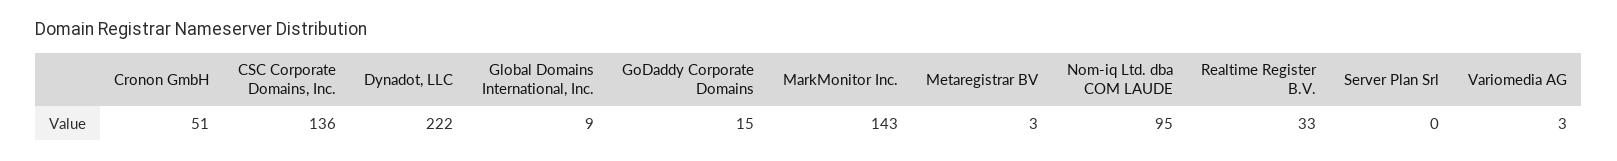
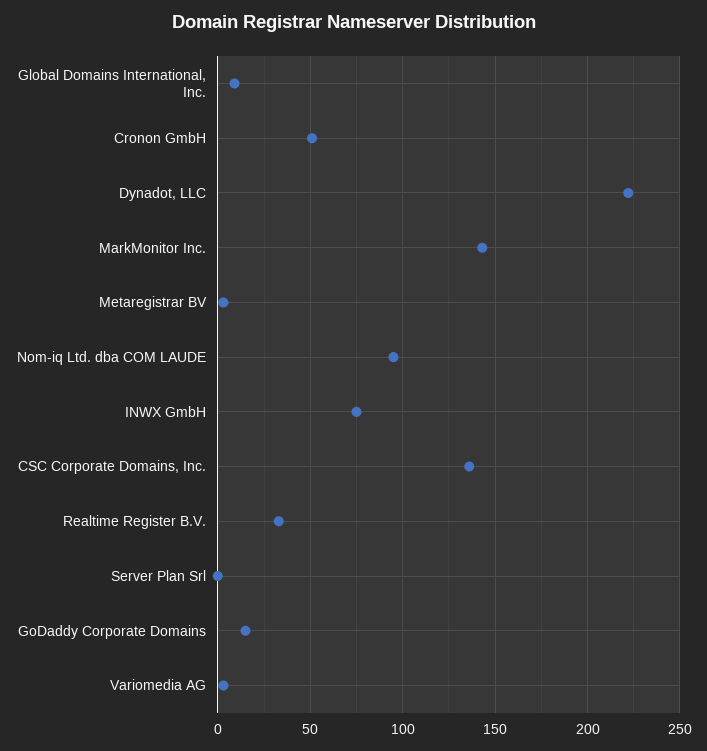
  {
    "Cronon GmbH": 51,
    "CSC Corporate Domains, Inc.": 136,
    "Dynadot, LLC": 222,
    "Global Domains International, Inc.": 9,
    "GoDaddy Corporate Domains": 15,
    "MarkMonitor Inc.": 143,
    "Metaregistrar BV": 3,
    "Nom-iq Ltd. dba COM LAUDE": 95,
    "Realtime Register B.V.": 33,
    "Server Plan Srl": 0,
-   "Variomedia AG": 3
+   "Variomedia AG": 3,
+   "INWX GmbH": 75
  }

